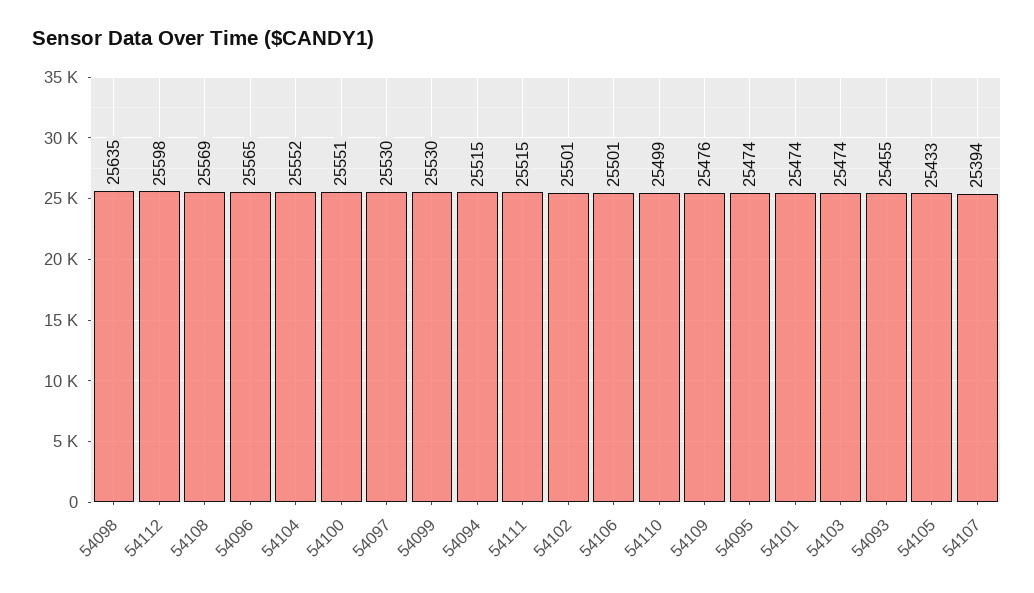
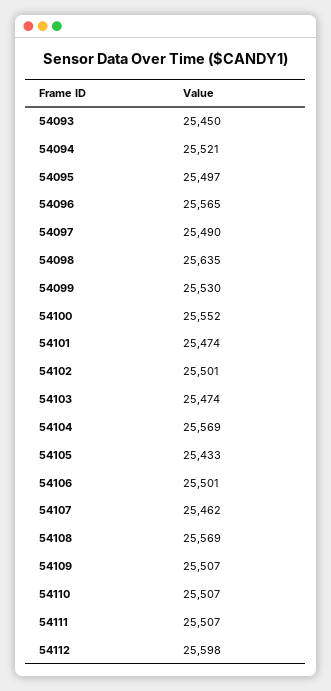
  {
    "54098": 25635,
    "54112": 25598,
    "54108": 25569,
    "54096": 25565,
-   "54104": 25552,
+   "54104": 25569,
-   "54100": 25551,
+   "54100": 25552,
-   "54097": 25530,
+   "54097": 25490,
    "54099": 25530,
-   "54094": 25515,
+   "54094": 25521,
-   "54111": 25515,
+   "54111": 25507,
    "54102": 25501,
    "54106": 25501,
-   "54110": 25499,
+   "54110": 25507,
-   "54109": 25476,
+   "54109": 25507,
-   "54095": 25474,
+   "54095": 25497,
    "54101": 25474,
    "54103": 25474,
-   "54093": 25455,
+   "54093": 25450,
    "54105": 25433,
-   "54107": 25394
+   "54107": 25462
  }

